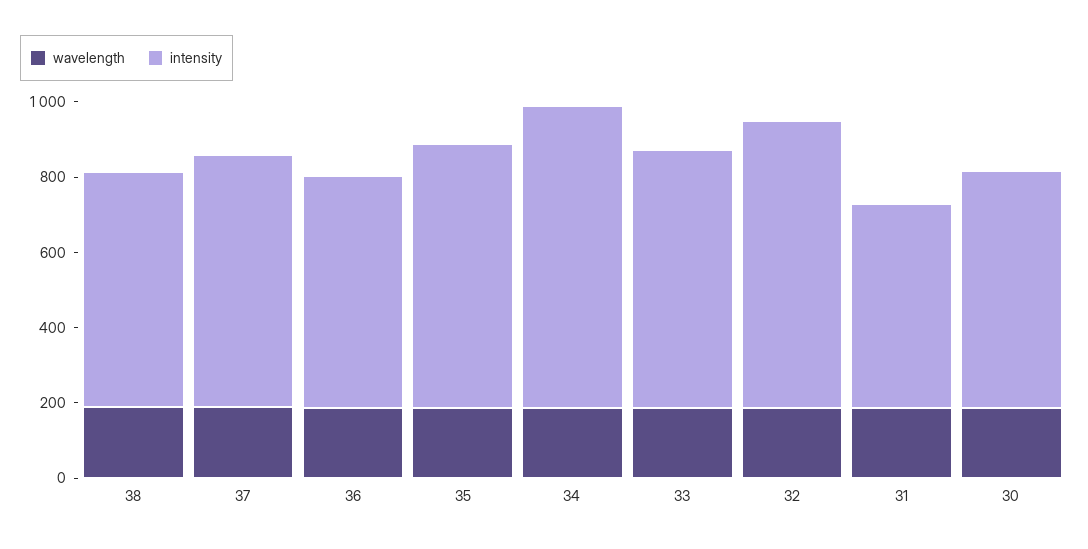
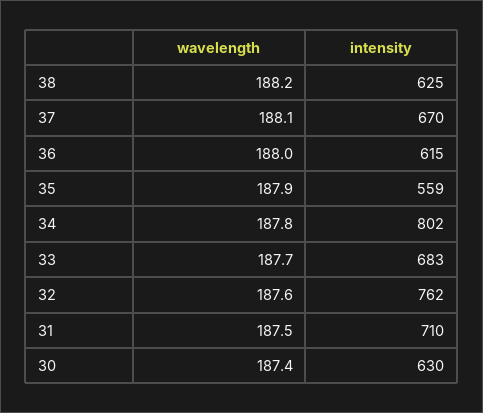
  {
    "wavelength": {
      "38": 188.2,
      "37": 188.1,
      "36": 188,
      "35": 187.9,
      "34": 187.8,
      "33": 187.7,
      "32": 187.6,
      "31": 187.5,
      "30": 187.4
    },
    "intensity": {
      "38": 625,
      "37": 670,
      "36": 615,
-     "35": 700,
+     "35": 559,
      "34": 802,
      "33": 683,
      "32": 762,
-     "31": 550,
+     "31": 710,
      "30": 630
    }
  }

